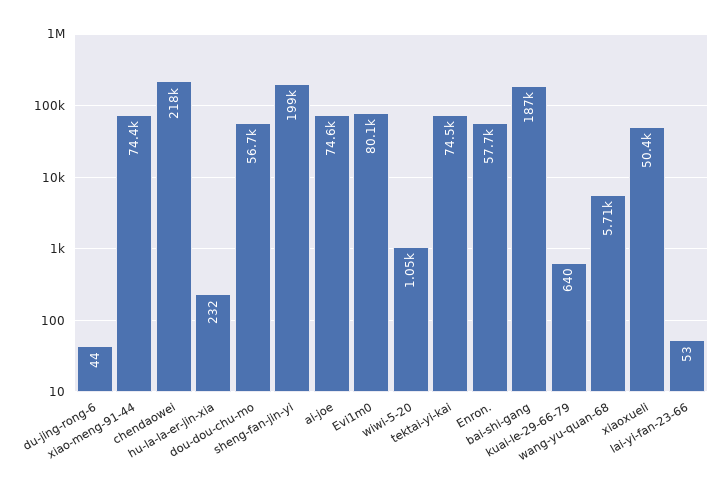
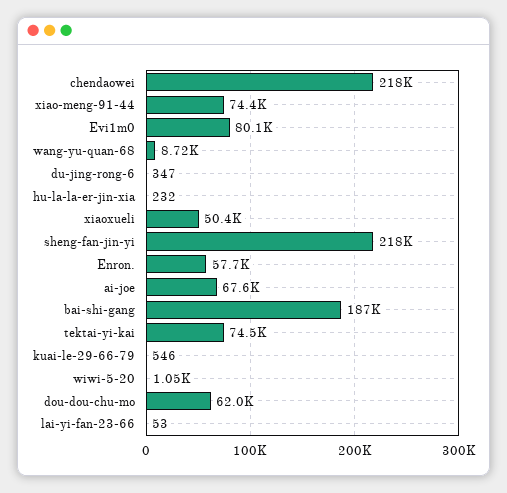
  {
-   "du-jing-rong-6": 44,
+   "du-jing-rong-6": 347,
    "xiao-meng-91-44": 74400,
    "chendaowei": 218000,
    "hu-la-la-er-jin-xia": 232,
-   "dou-dou-chu-mo": 56700,
+   "dou-dou-chu-mo": 62000,
-   "sheng-fan-jin-yi": 199000,
+   "sheng-fan-jin-yi": 218000,
-   "ai-joe": 74600,
+   "ai-joe": 67600,
    "Evi1m0": 80100,
    "wiwi-5-20": 1050,
    "tektai-yi-kai": 74500,
    "Enron.": 57700,
    "bai-shi-gang": 187000,
-   "kuai-le-29-66-79": 640,
+   "kuai-le-29-66-79": 546,
-   "wang-yu-quan-68": 5710,
+   "wang-yu-quan-68": 8720,
    "xiaoxueli": 50400,
    "lai-yi-fan-23-66": 53
  }

